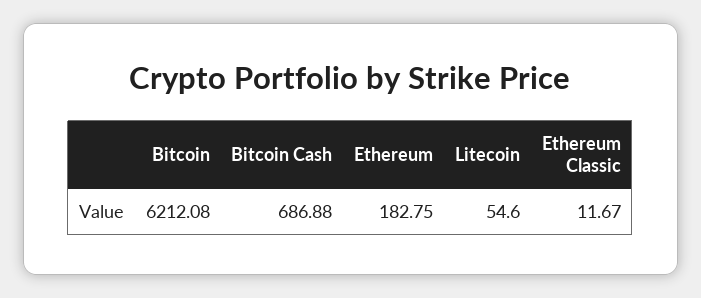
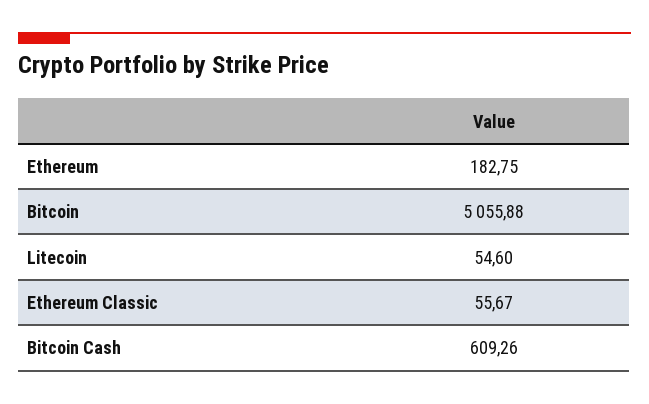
  {
-   "Bitcoin": 6212.08,
+   "Bitcoin": 5055.88,
-   "Bitcoin Cash": 686.88,
+   "Bitcoin Cash": 609.26,
    "Ethereum": 182.75,
    "Litecoin": 54.6,
-   "Ethereum Classic": 11.67
+   "Ethereum Classic": 55.67
  }

